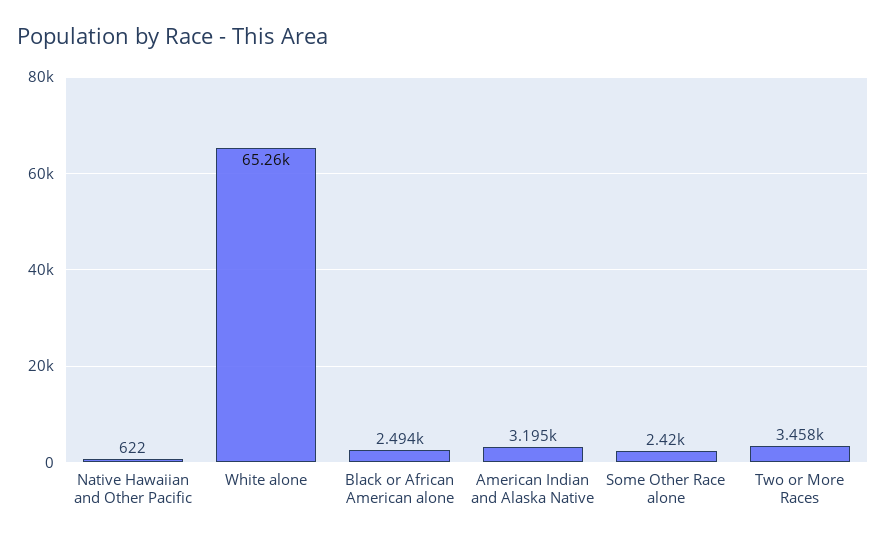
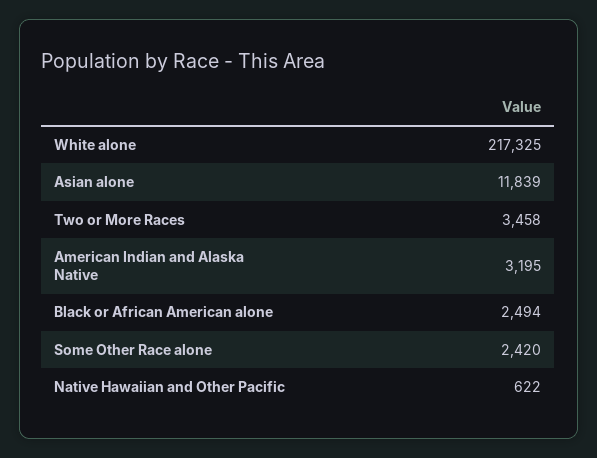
  {
    "Native Hawaiian and Other Pacific": 622,
-   "White alone": 65260,
+   "White alone": 217325,
    "Black or African American alone": 2494,
    "American Indian and Alaska Native": 3195,
    "Some Other Race alone": 2420,
-   "Two or More Races": 3458
+   "Two or More Races": 3458,
+   "Asian alone": 11839
  }

